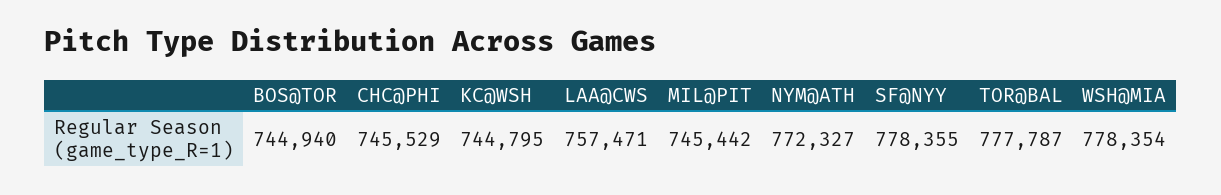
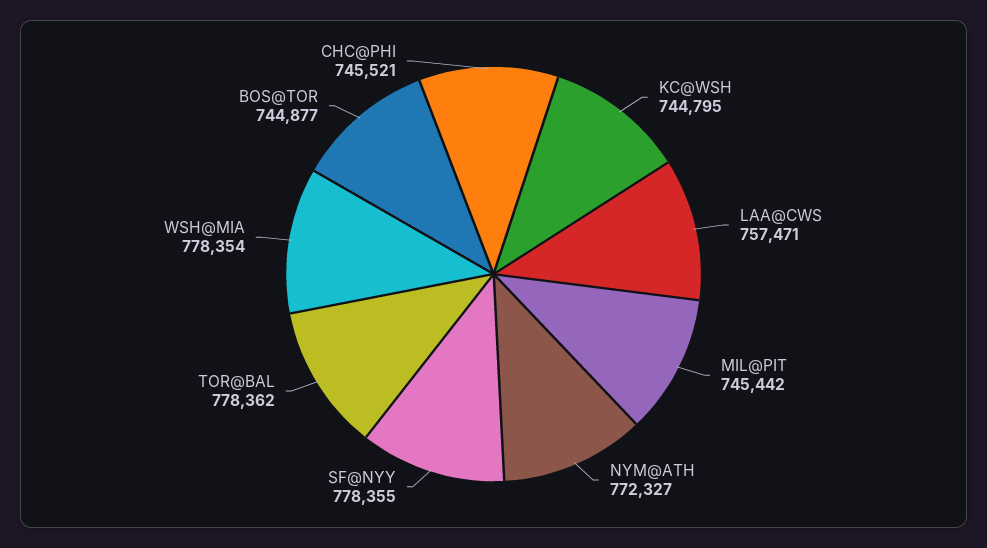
  {
-   "BOS@TOR": 744940,
+   "BOS@TOR": 744877,
-   "CHC@PHI": 745529,
+   "CHC@PHI": 745521,
    "KC@WSH": 744795,
    "LAA@CWS": 757471,
    "MIL@PIT": 745442,
    "NYM@ATH": 772327,
    "SF@NYY": 778355,
-   "TOR@BAL": 777787,
+   "TOR@BAL": 778362,
    "WSH@MIA": 778354
  }

